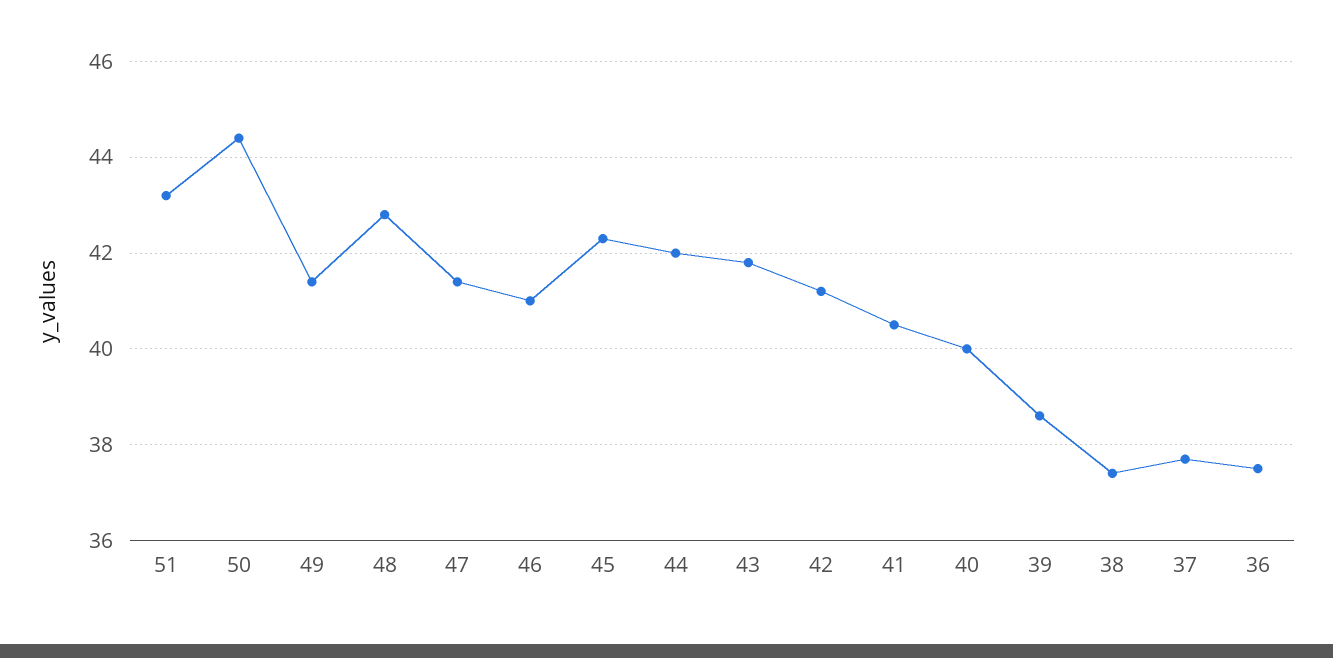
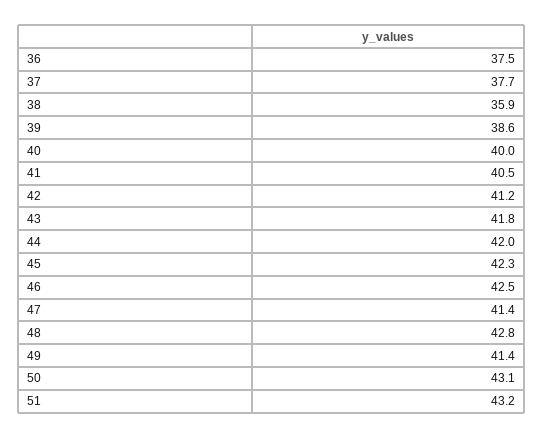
  {
    "51": 43.2,
-   "50": 44.5,
+   "50": 43.1,
    "49": 41.4,
    "48": 42.8,
    "47": 41.4,
-   "46": 41,
+   "46": 42.5,
    "45": 42.3,
    "44": 42,
    "43": 41.8,
    "42": 41.2,
    "41": 40.5,
    "40": 40,
    "39": 38.6,
-   "38": 37.5,
+   "38": 35.9,
    "37": 37.7,
    "36": 37.5
  }

